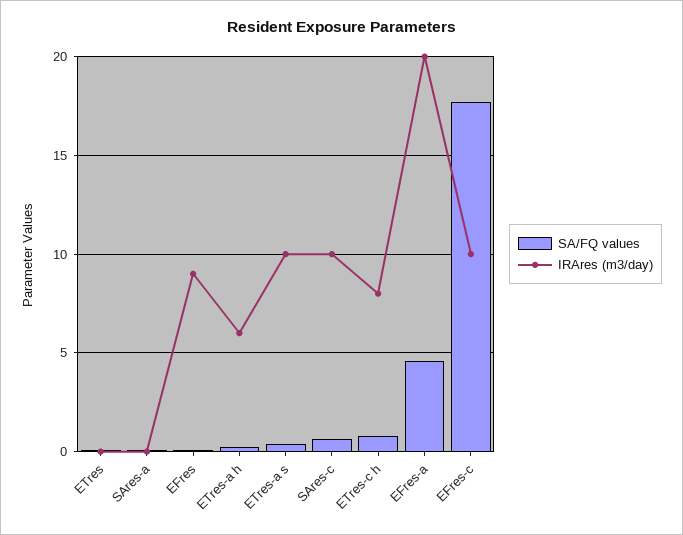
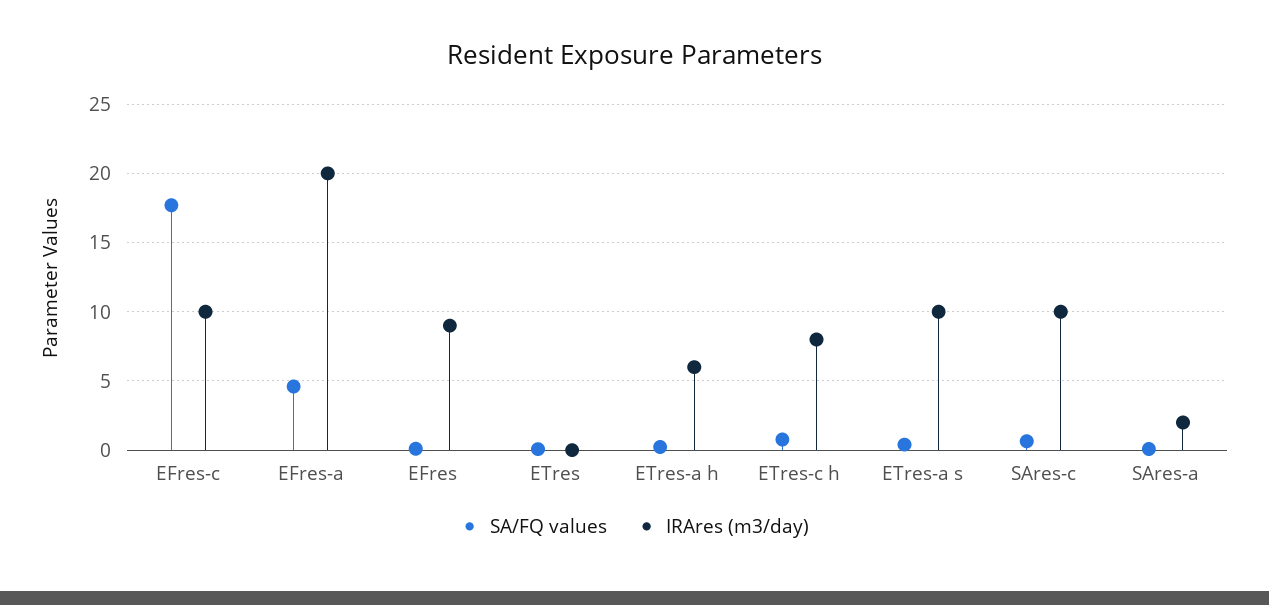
  {
    "SA/FQ values": {
      "ETres": 0,
      "SAres-a": 0,
      "EFres": 0,
      "ETres-a h": 0,
      "ETres-a s": 0.5,
      "SAres-c": 0.5,
      "ETres-c h": 1,
      "EFres-a": 4.5,
      "EFres-c": 17.5
    },
    "IRAres (m3/day)": {
      "ETres": 0,
-     "SAres-a": 0,
+     "SAres-a": 2,
      "EFres": 9,
      "ETres-a h": 6,
      "ETres-a s": 10,
      "SAres-c": 10,
      "ETres-c h": 8,
      "EFres-a": 20,
      "EFres-c": 10
    }
  }

